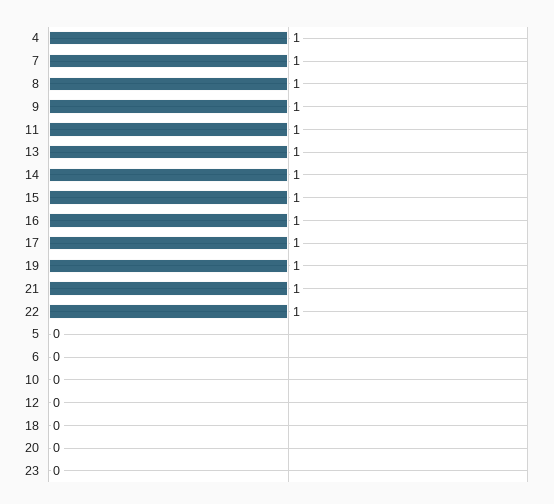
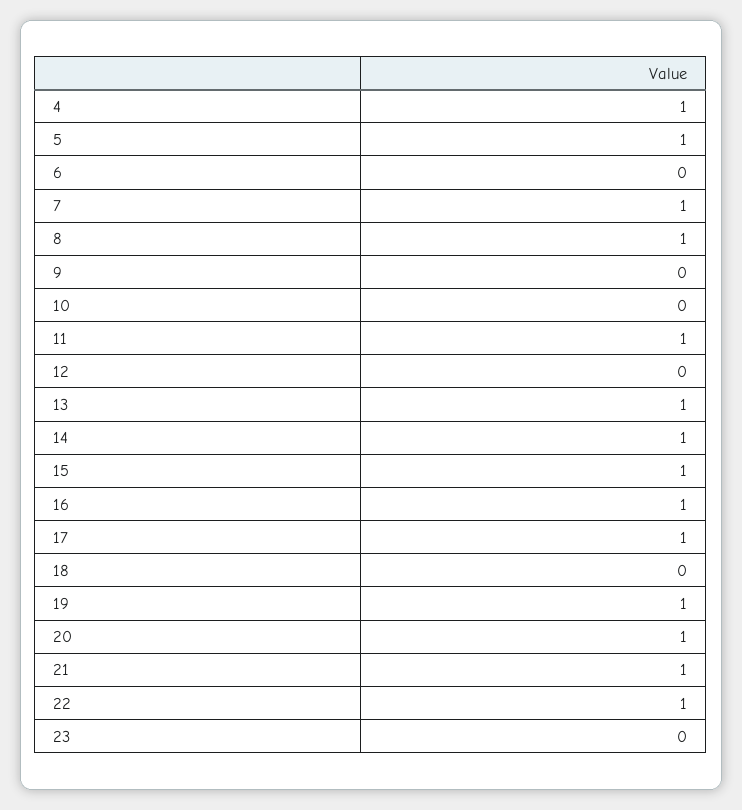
  {
    "4": 1,
    "7": 1,
    "8": 1,
-   "9": 1,
+   "9": 0,
    "11": 1,
    "13": 1,
    "14": 1,
    "15": 1,
    "16": 1,
    "17": 1,
    "19": 1,
    "21": 1,
    "22": 1,
-   "5": 0,
+   "5": 1,
    "6": 0,
    "10": 0,
    "12": 0,
    "18": 0,
-   "20": 0,
+   "20": 1,
    "23": 0
  }

